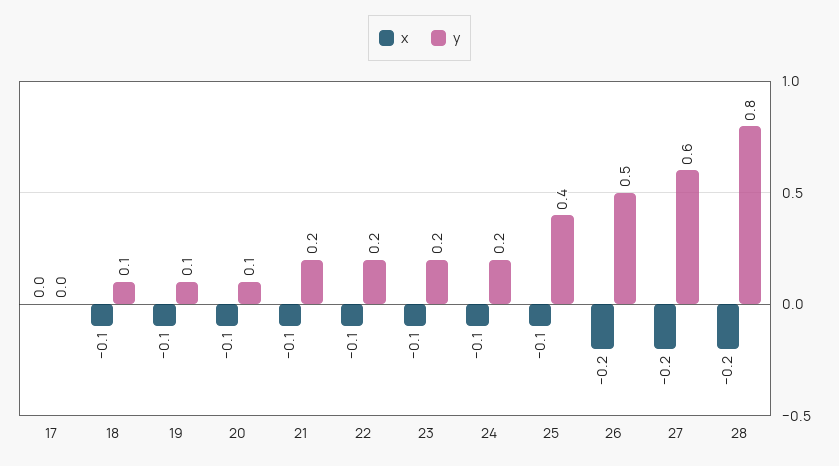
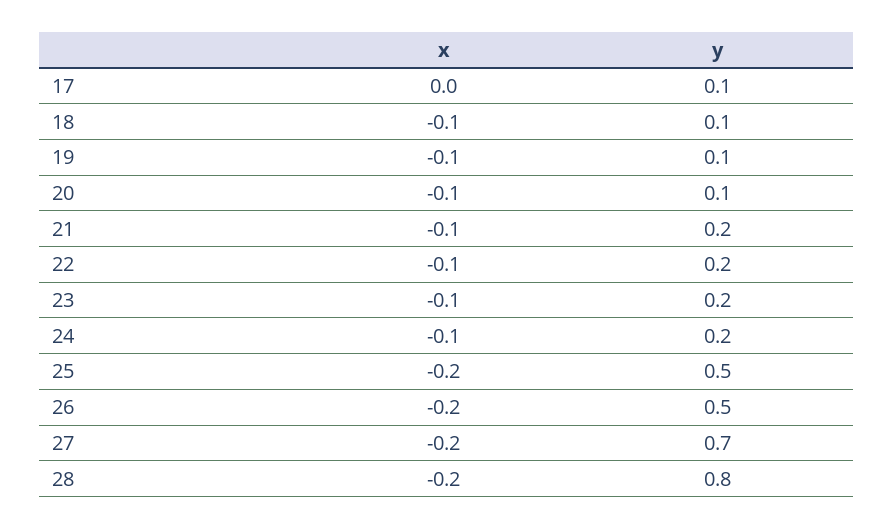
  {
    "x": {
      "17": 0,
      "18": -0.1,
      "19": -0.1,
      "20": -0.1,
      "21": -0.1,
      "22": -0.1,
      "23": -0.1,
      "24": -0.1,
-     "25": -0.1,
+     "25": -0.2,
      "26": -0.2,
      "27": -0.2,
      "28": -0.2
    },
    "y": {
-     "17": 0,
+     "17": 0.1,
      "18": 0.1,
      "19": 0.1,
      "20": 0.1,
      "21": 0.2,
      "22": 0.2,
      "23": 0.2,
      "24": 0.2,
-     "25": 0.4,
+     "25": 0.5,
      "26": 0.5,
-     "27": 0.6,
+     "27": 0.7,
      "28": 0.8
    }
  }

